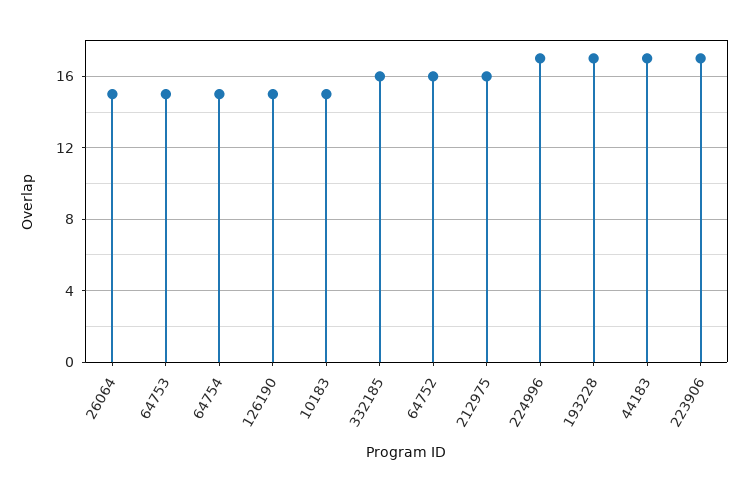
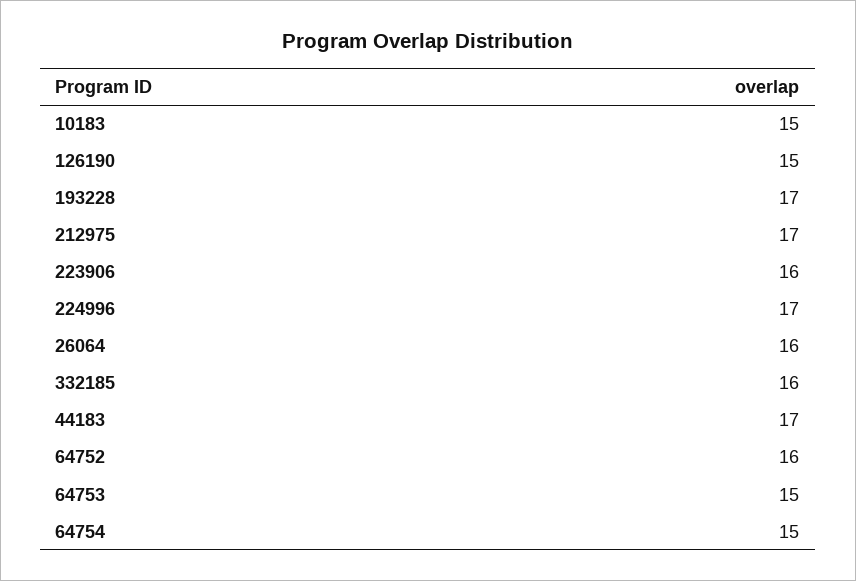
  {
-   "26064": 15,
+   "26064": 16,
    "64753": 15,
    "64754": 15,
    "126190": 15,
    "10183": 15,
    "332185": 16,
    "64752": 16,
-   "212975": 16,
+   "212975": 17,
    "224996": 17,
    "193228": 17,
    "44183": 17,
-   "223906": 17
+   "223906": 16
  }

